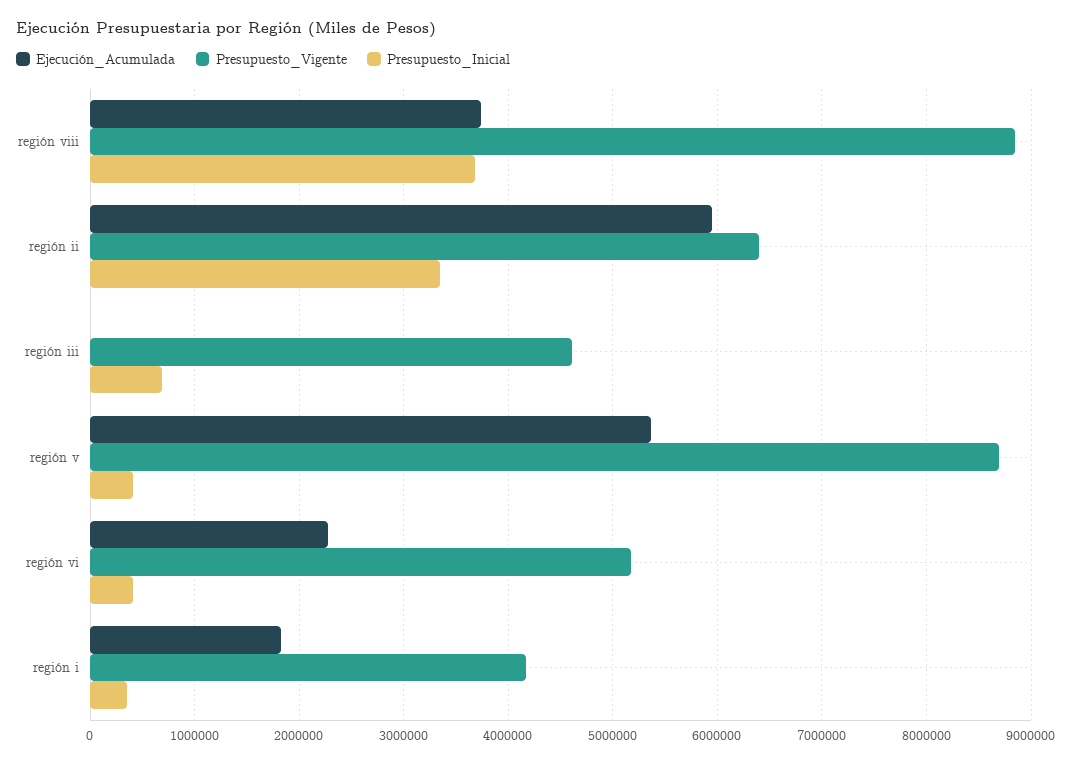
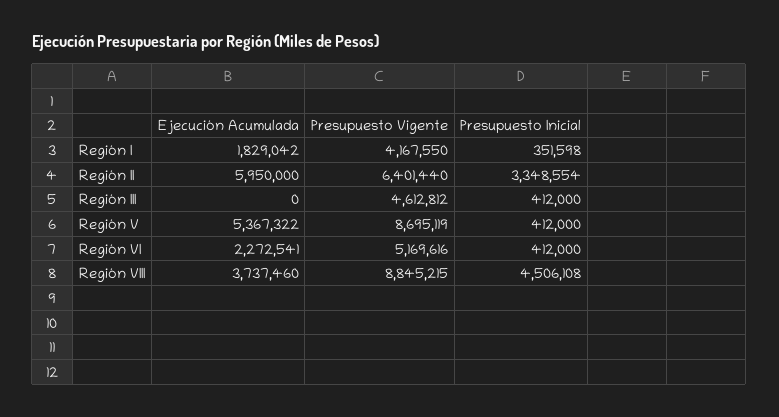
  {
    "Ejecución_Acumulada": {
      "región viii": 3737460,
      "región ii": 5950000,
      "región iii": 0,
      "región v": 5367322,
      "región vi": 2272541,
      "región i": 1829042
    },
    "Presupuesto_Vigente": {
      "región viii": 8845215,
      "región ii": 6401440,
      "región iii": 4612812,
      "región v": 8695119,
      "región vi": 5169616,
      "región i": 4167550
    },
    "Presupuesto_Inicial": {
-     "región viii": 3700000,
+     "región viii": 4506108,
      "región ii": 3348554,
-     "región iii": 700000,
+     "región iii": 412000,
      "región v": 412000,
      "región vi": 412000,
      "región i": 351598
    }
  }

